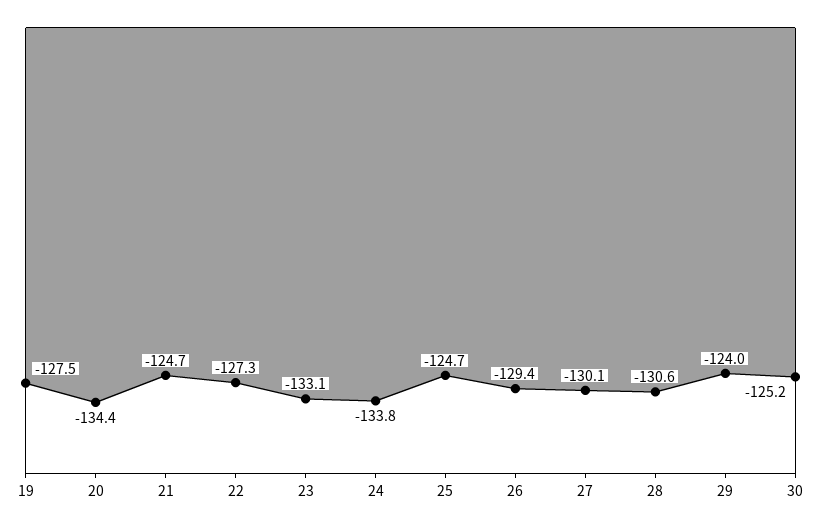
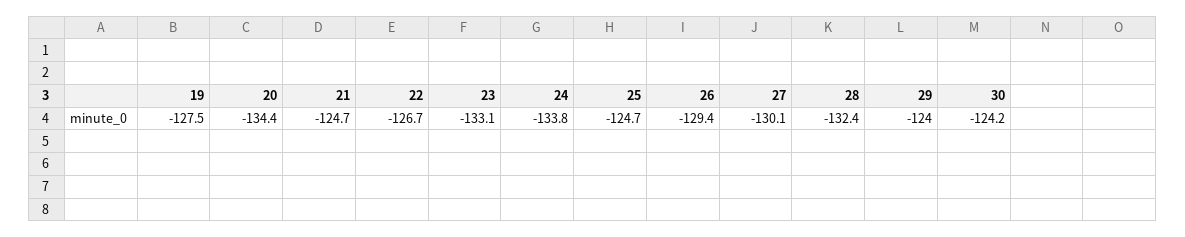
  {
    "19": -127.5,
    "20": -134.4,
    "21": -124.7,
-   "22": -127.3,
+   "22": -126.7,
    "23": -133.1,
    "24": -133.8,
    "25": -124.7,
    "26": -129.4,
    "27": -130.1,
-   "28": -130.6,
+   "28": -132.4,
    "29": -124,
-   "30": -125.2
+   "30": -124.2
  }

